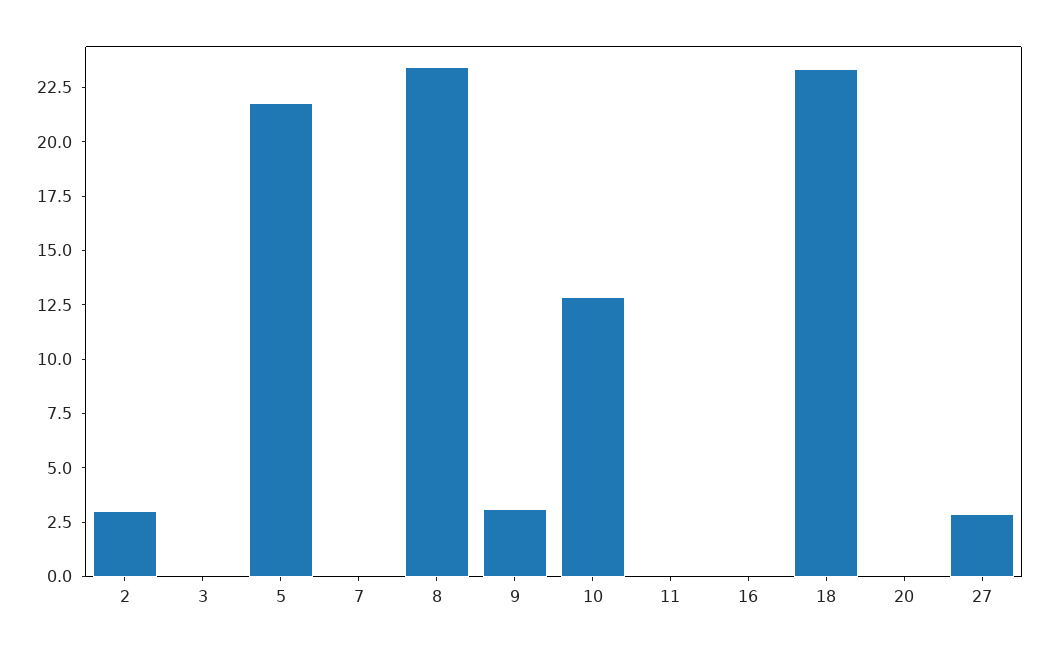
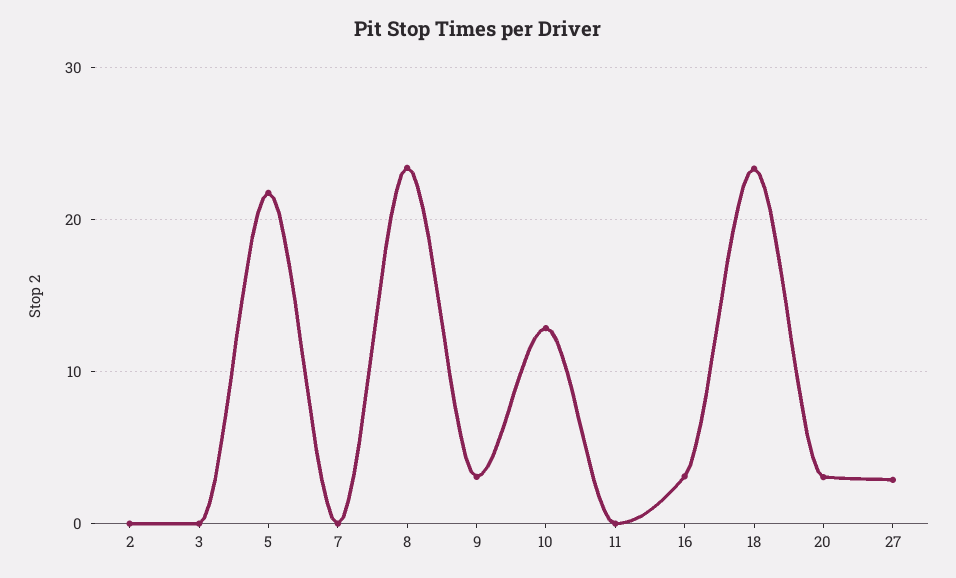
  {
-   "2": 3,
+   "2": 0,
    "3": 0,
    "5": 22,
    "7": 0,
    "8": 23.5,
    "9": 3,
    "10": 13,
    "11": 0,
-   "16": 0,
+   "16": 3,
    "18": 23.5,
-   "20": 0,
+   "20": 3,
    "27": 3
  }

